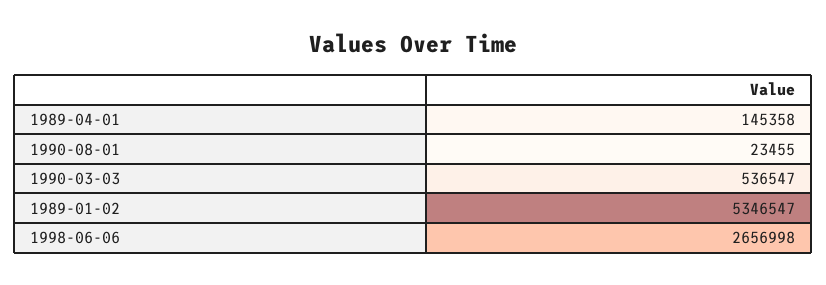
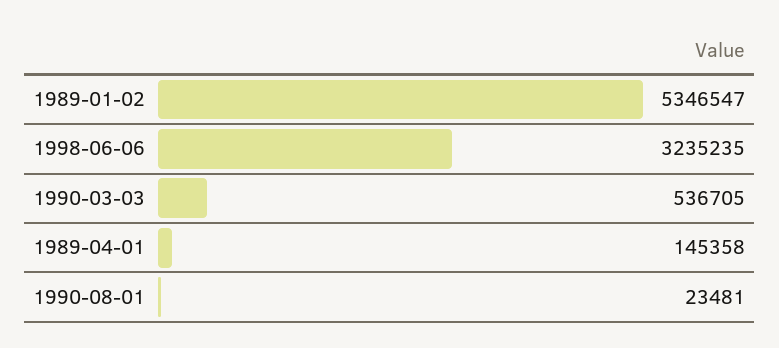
  {
    "1989-04-01": 145358,
-   "1990-08-01": 23455,
+   "1990-08-01": 23481,
-   "1990-03-03": 536547,
+   "1990-03-03": 536705,
    "1989-01-02": 5346547,
-   "1998-06-06": 2656998
+   "1998-06-06": 3235235
  }

